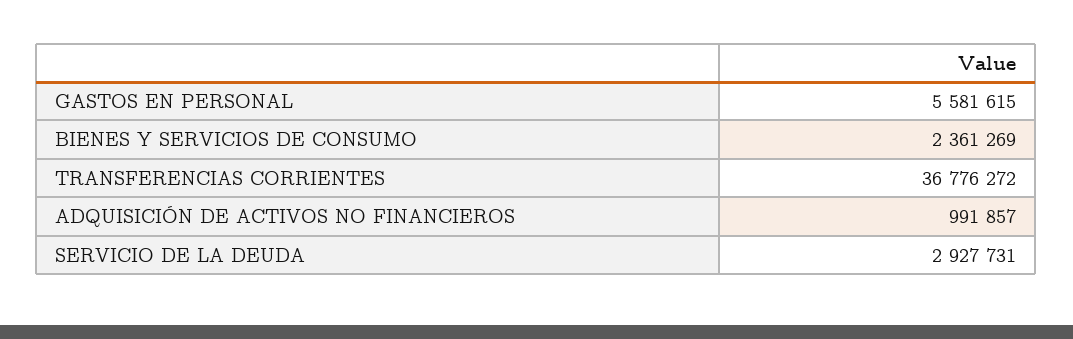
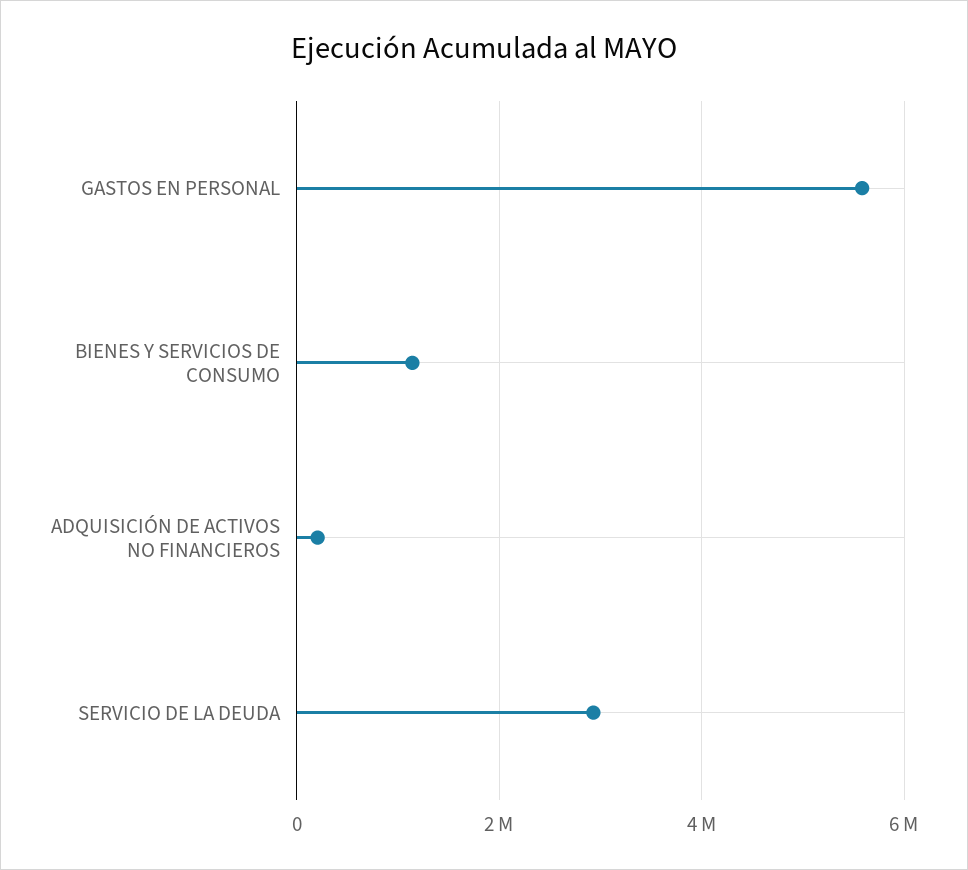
  {
    "GASTOS EN PERSONAL": 5581615,
-   "BIENES Y SERVICIOS DE CONSUMO": 2361269,
+   "BIENES Y SERVICIOS DE CONSUMO": 1200000,
-   "TRANSFERENCIAS CORRIENTES": 36776272,
-   "ADQUISICIÓN DE ACTIVOS NO FINANCIEROS": 991857,
+   "ADQUISICIÓN DE ACTIVOS NO FINANCIEROS": 200000,
    "SERVICIO DE LA DEUDA": 2927731
  }

